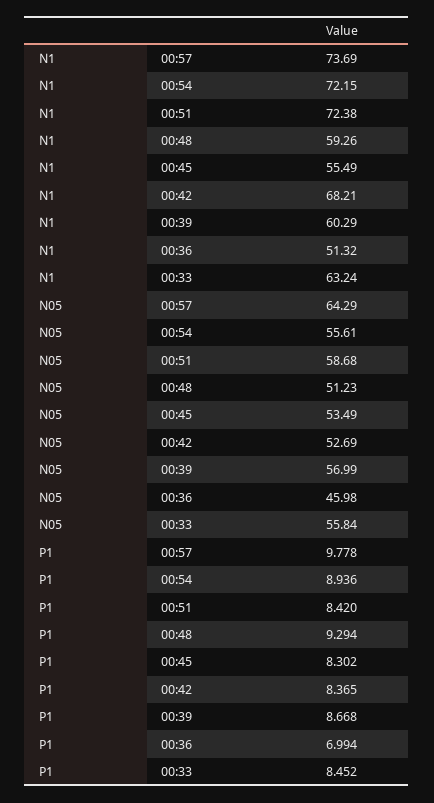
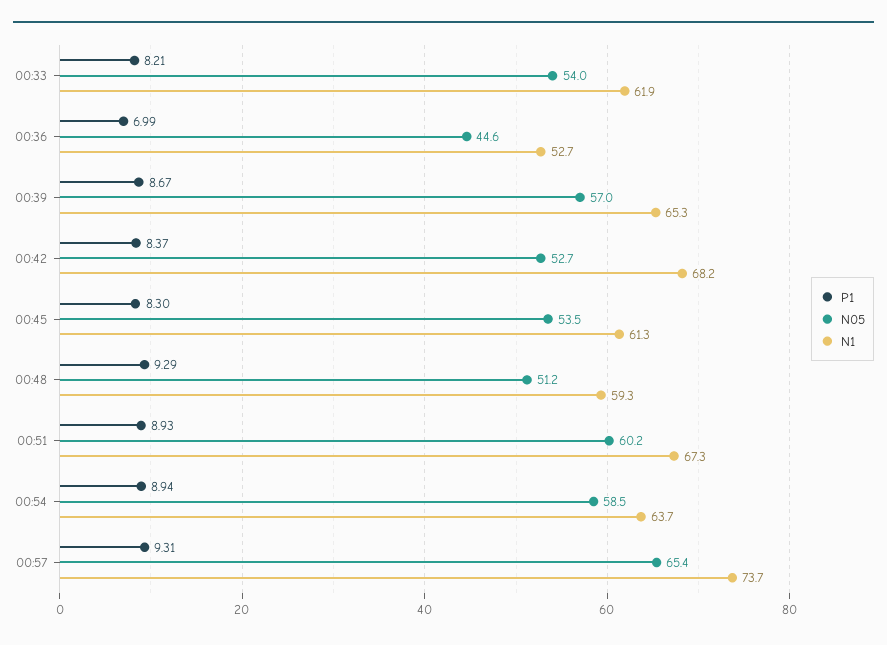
  {
    "N1": {
      "00:57": 73.69,
-     "00:54": 72.15,
+     "00:54": 63.7,
-     "00:51": 72.38,
+     "00:51": 67.3,
      "00:48": 59.26,
-     "00:45": 55.49,
+     "00:45": 61.3,
      "00:42": 68.21,
-     "00:39": 60.29,
+     "00:39": 65.3,
-     "00:36": 51.32,
+     "00:36": 52.7,
-     "00:33": 63.24
+     "00:33": 61.9
    },
    "N05": {
-     "00:57": 64.29,
+     "00:57": 65.4,
-     "00:54": 55.61,
+     "00:54": 58.5,
-     "00:51": 58.68,
+     "00:51": 60.2,
      "00:48": 51.23,
      "00:45": 53.49,
      "00:42": 52.69,
      "00:39": 56.99,
-     "00:36": 45.98,
+     "00:36": 44.6,
-     "00:33": 55.84
+     "00:33": 54
    },
    "P1": {
-     "00:57": 9.778,
+     "00:57": 9.31,
      "00:54": 8.936,
-     "00:51": 8.42,
+     "00:51": 8.93,
      "00:48": 9.294,
      "00:45": 8.302,
      "00:42": 8.365,
      "00:39": 8.668,
      "00:36": 6.994,
-     "00:33": 8.452
+     "00:33": 8.21
    }
  }

